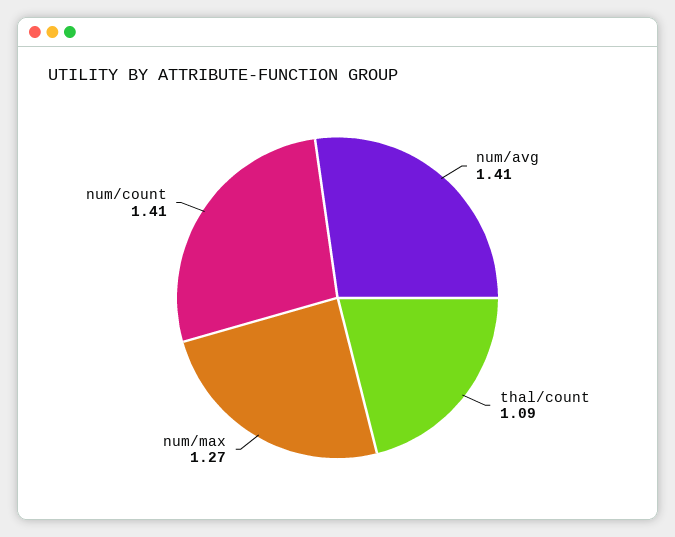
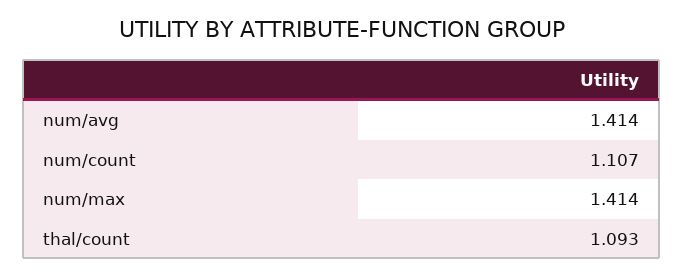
  {
    "num/avg": 1.414,
    "thal/count": 1.093,
-   "num/max": 1.27,
+   "num/max": 1.414,
-   "num/count": 1.41
+   "num/count": 1.107
  }

